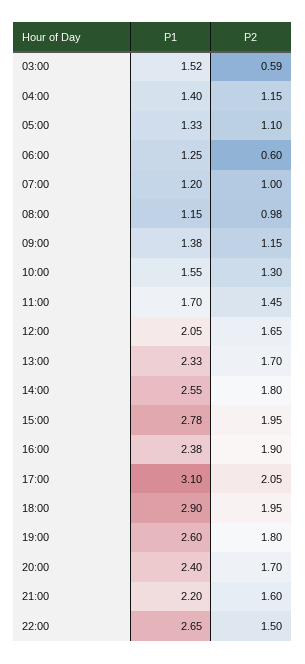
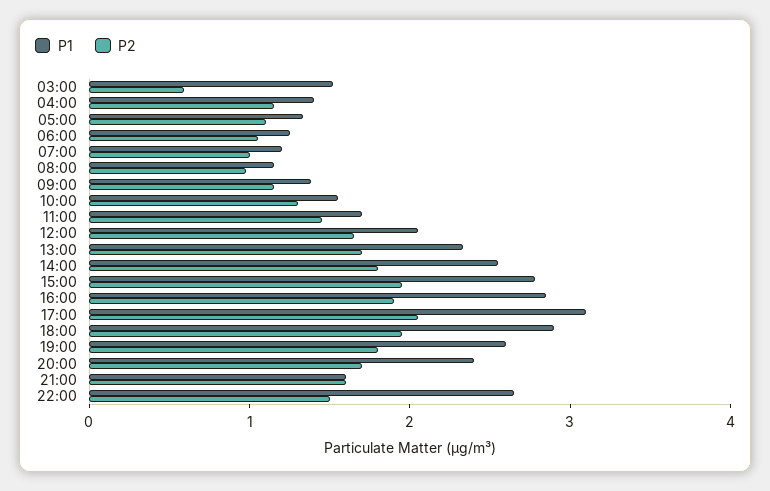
  {
    "P1": {
      "03:00": 1.52,
      "04:00": 1.4,
      "05:00": 1.33,
      "06:00": 1.25,
      "07:00": 1.2,
      "08:00": 1.15,
      "09:00": 1.38,
      "10:00": 1.55,
      "11:00": 1.7,
      "12:00": 2.05,
      "13:00": 2.33,
      "14:00": 2.55,
      "15:00": 2.78,
-     "16:00": 2.38,
+     "16:00": 2.8,
      "17:00": 3.1,
      "18:00": 2.9,
      "19:00": 2.6,
      "20:00": 2.4,
-     "21:00": 2.2,
+     "21:00": 1.6,
      "22:00": 2.65
    },
    "P2": {
      "03:00": 0.59,
      "04:00": 1.15,
      "05:00": 1.1,
-     "06:00": 0.6,
+     "06:00": 1,
      "07:00": 1,
      "08:00": 0.98,
      "09:00": 1.15,
      "10:00": 1.3,
      "11:00": 1.45,
      "12:00": 1.65,
      "13:00": 1.7,
      "14:00": 1.8,
      "15:00": 1.95,
      "16:00": 1.9,
      "17:00": 2.05,
      "18:00": 1.95,
      "19:00": 1.8,
      "20:00": 1.7,
      "21:00": 1.6,
      "22:00": 1.5
    }
  }

